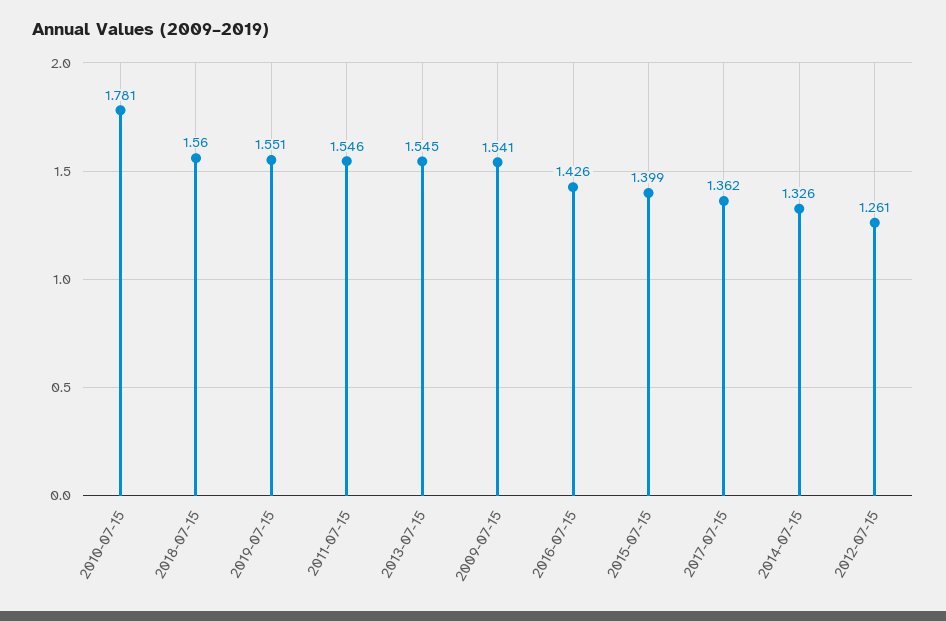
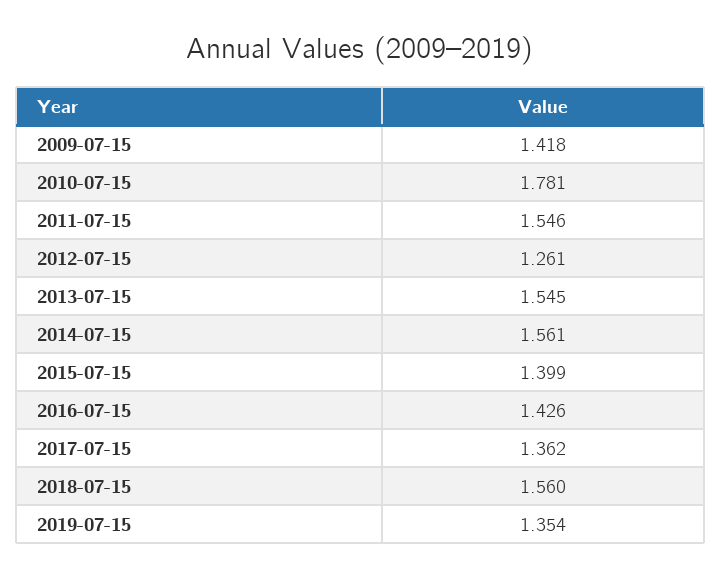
  {
    "2010-07-15": 1.781,
    "2018-07-15": 1.56,
-   "2019-07-15": 1.551,
+   "2019-07-15": 1.354,
    "2011-07-15": 1.546,
    "2013-07-15": 1.545,
-   "2009-07-15": 1.541,
+   "2009-07-15": 1.418,
    "2016-07-15": 1.426,
    "2015-07-15": 1.399,
    "2017-07-15": 1.362,
-   "2014-07-15": 1.326,
+   "2014-07-15": 1.561,
    "2012-07-15": 1.261
  }

